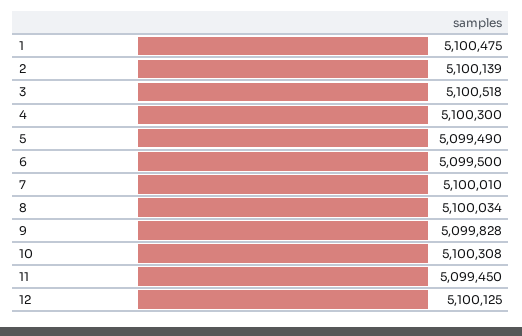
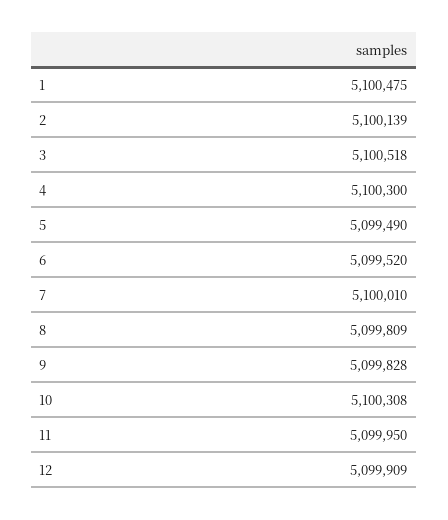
  {
    "1": 5100475,
    "2": 5100139,
    "3": 5100518,
    "4": 5100300,
    "5": 5099490,
-   "6": 5099500,
+   "6": 5099520,
    "7": 5100010,
-   "8": 5100034,
+   "8": 5099809,
    "9": 5099828,
    "10": 5100308,
-   "11": 5099450,
+   "11": 5099950,
-   "12": 5100125
+   "12": 5099909
  }

